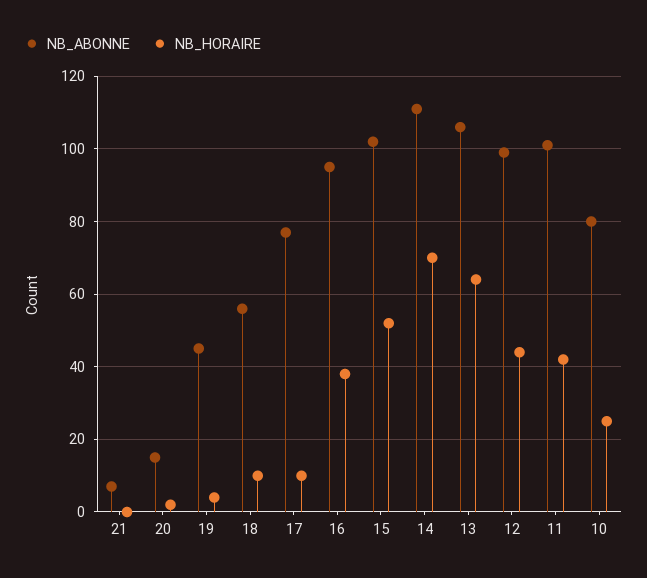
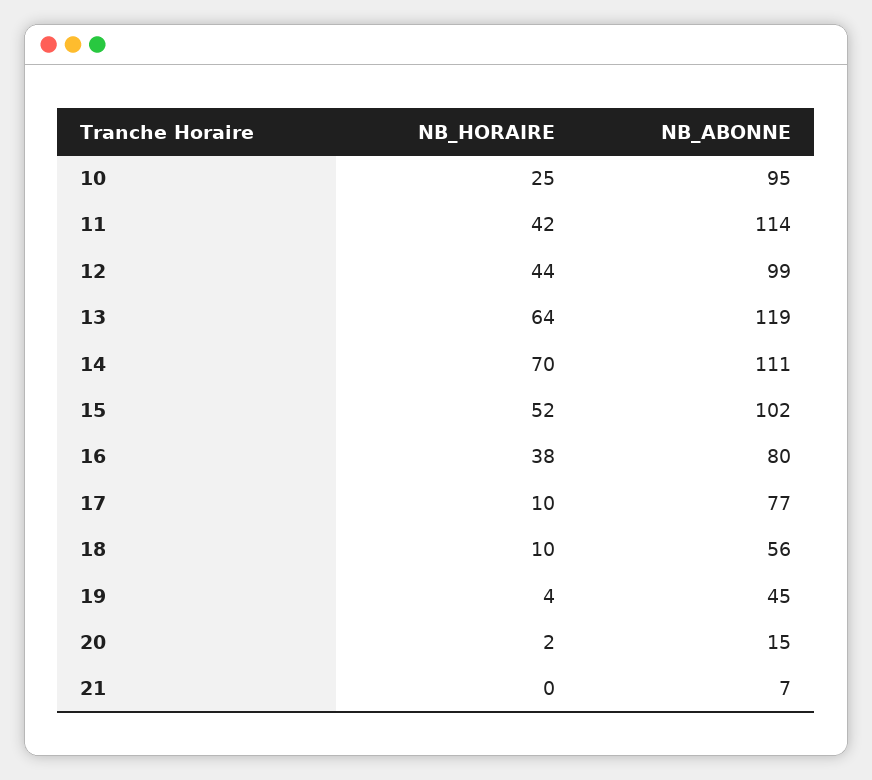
  {
    "NB_ABONNE": {
      "21": 7,
      "20": 15,
      "19": 45,
      "18": 56,
      "17": 77,
-     "16": 95,
+     "16": 80,
      "15": 102,
      "14": 111,
-     "13": 105,
+     "13": 119,
      "12": 99,
-     "11": 100,
+     "11": 114,
-     "10": 80
+     "10": 95
    },
    "NB_HORAIRE": {
      "21": 0,
      "20": 2,
      "19": 4,
      "18": 10,
      "17": 10,
      "16": 38,
      "15": 52,
      "14": 70,
      "13": 64,
      "12": 44,
      "11": 42,
      "10": 25
    }
  }

